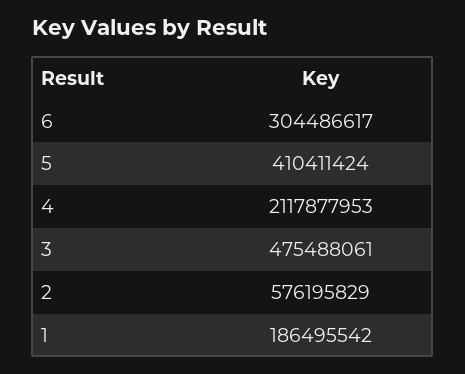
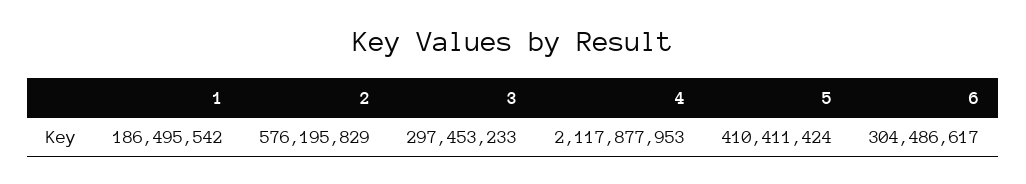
  {
    "6": 304486617,
    "5": 410411424,
    "4": 2117877953,
-   "3": 475488061,
+   "3": 297453233,
    "2": 576195829,
    "1": 186495542
  }

